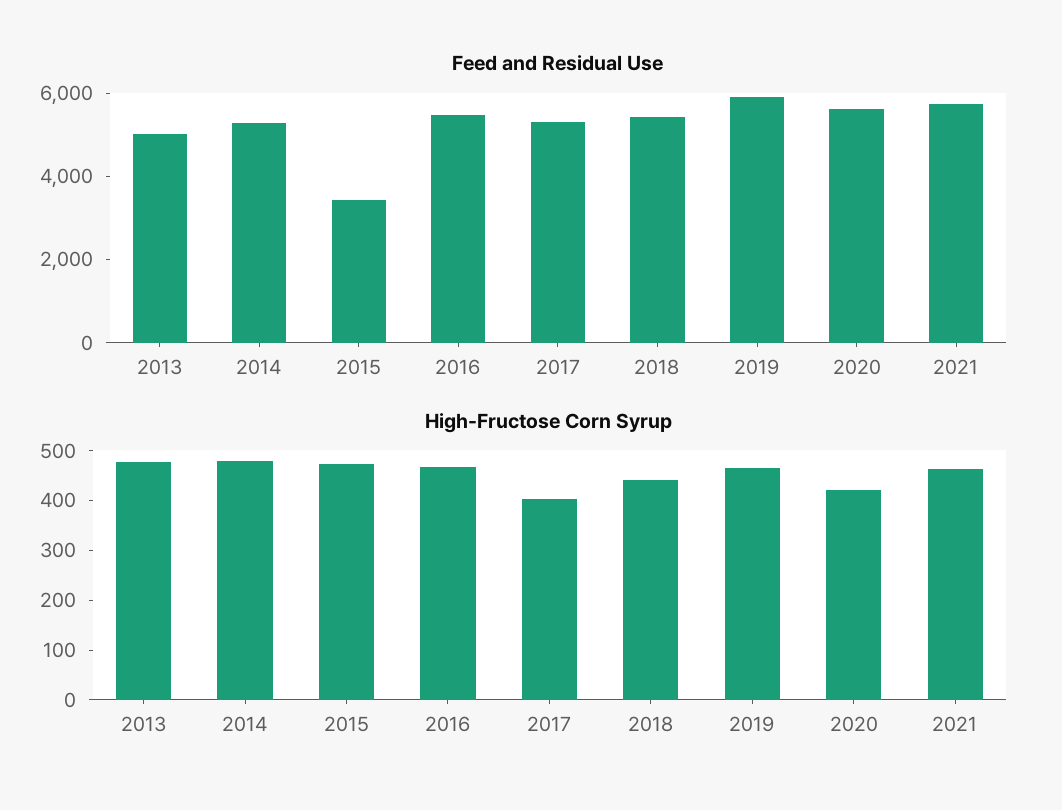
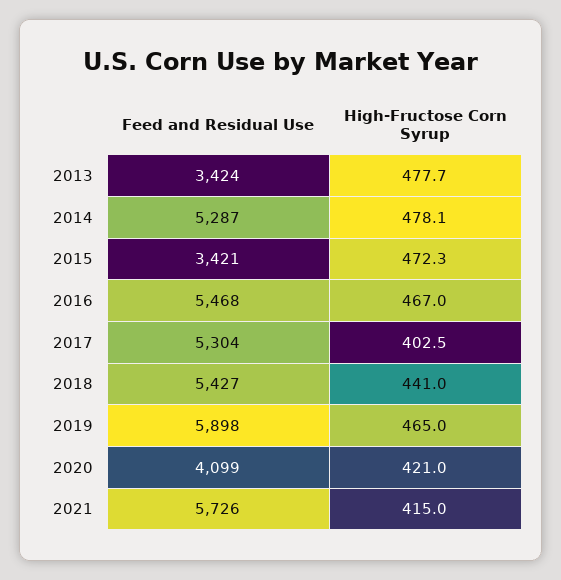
  {
    "Feed and Residual Use": {
-     "2013": 5000,
+     "2013": 3424,
      "2014": 5287,
      "2015": 3421,
      "2016": 5468,
      "2017": 5304,
      "2018": 5427,
      "2019": 5898,
-     "2020": 5500,
+     "2020": 4099,
      "2021": 5726
    },
    "High-Fructose Corn Syrup": {
      "2013": 477.7,
      "2014": 478.1,
      "2015": 472.3,
      "2016": 467,
      "2017": 402.5,
      "2018": 441,
      "2019": 465,
      "2020": 421,
-     "2021": 460
+     "2021": 415
    }
  }

